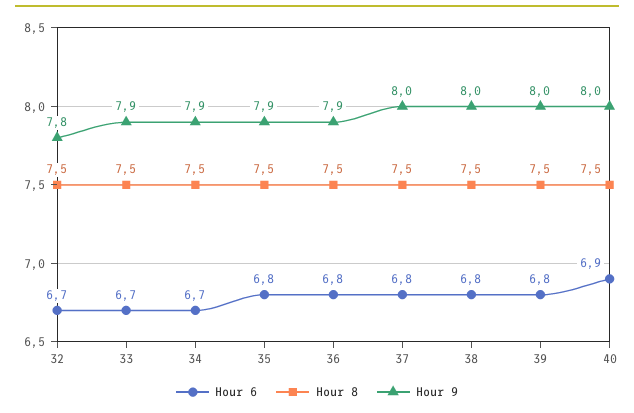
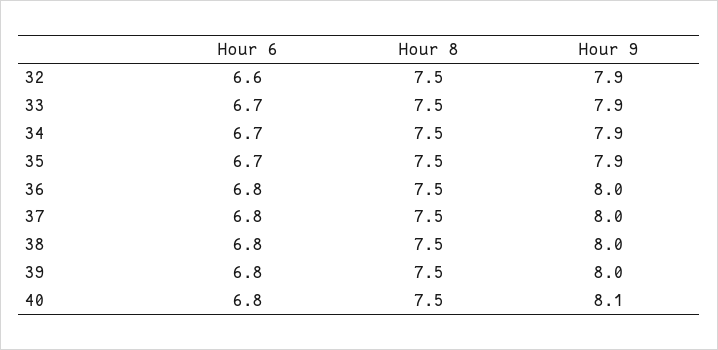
  {
    "Hour 6": {
-     "32": 6.7,
+     "32": 6.6,
      "33": 6.7,
      "34": 6.7,
-     "35": 6.8,
+     "35": 6.7,
      "36": 6.8,
      "37": 6.8,
      "38": 6.8,
      "39": 6.8,
-     "40": 6.9
+     "40": 6.8
    },
    "Hour 8": {
      "32": 7.5,
      "33": 7.5,
      "34": 7.5,
      "35": 7.5,
      "36": 7.5,
      "37": 7.5,
      "38": 7.5,
      "39": 7.5,
      "40": 7.5
    },
    "Hour 9": {
-     "32": 7.8,
+     "32": 7.9,
      "33": 7.9,
      "34": 7.9,
      "35": 7.9,
-     "36": 7.9,
+     "36": 8,
      "37": 8,
      "38": 8,
      "39": 8,
-     "40": 8
+     "40": 8.1
    }
  }

